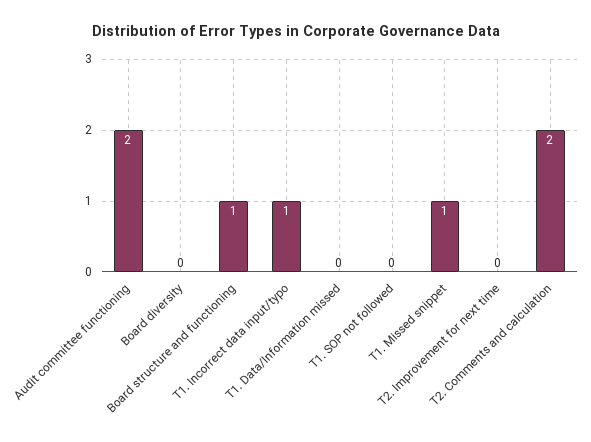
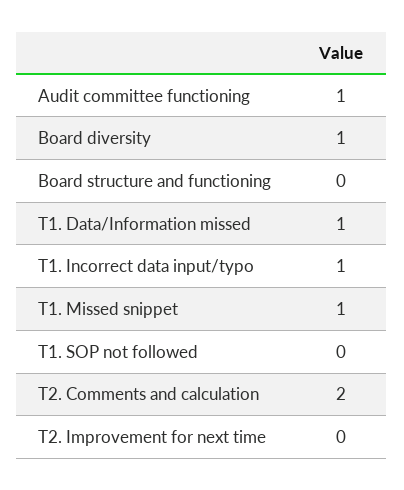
  {
-   "Audit committee functioning": 2,
+   "Audit committee functioning": 1,
-   "Board diversity": 0,
+   "Board diversity": 1,
-   "Board structure and functioning": 1,
+   "Board structure and functioning": 0,
    "T1. Incorrect data input/typo": 1,
-   "T1. Data/Information missed": 0,
+   "T1. Data/Information missed": 1,
    "T1. SOP not followed": 0,
    "T1. Missed snippet": 1,
    "T2. Improvement for next time": 0,
    "T2. Comments and calculation": 2
  }

